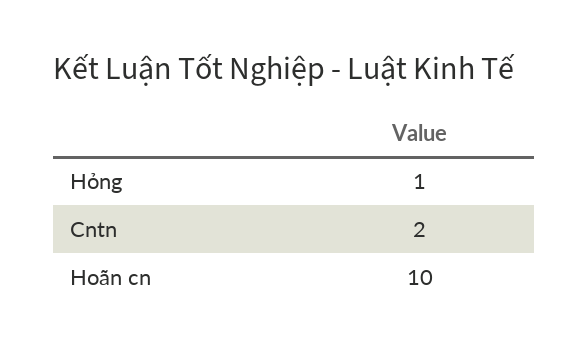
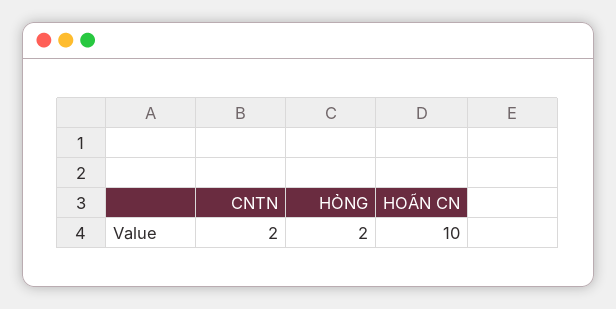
  {
-   "Hỏng": 1,
+   "Hỏng": 2,
    "Cntn": 2,
    "Hoãn cn": 10
  }

